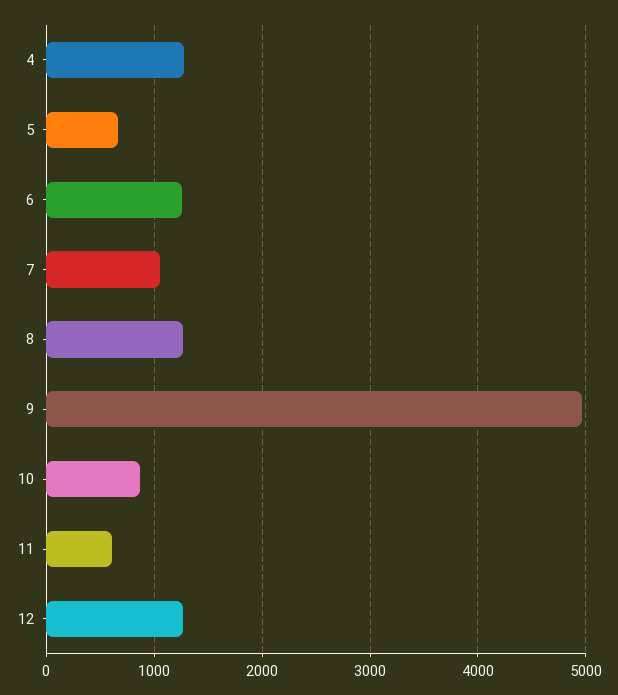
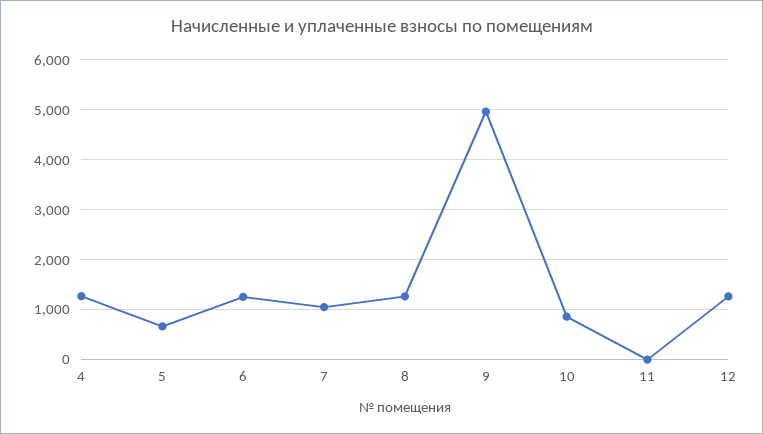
  {
    "4": 1300,
    "5": 700,
    "6": 1300,
    "7": 1100,
    "8": 1300,
    "9": 5000,
    "10": 900,
-   "11": 600,
+   "11": 0,
    "12": 1300
  }

